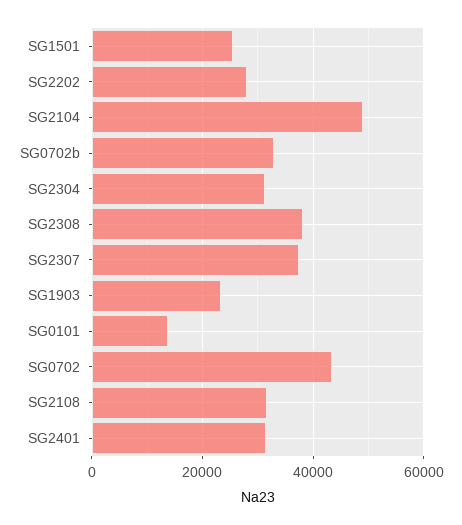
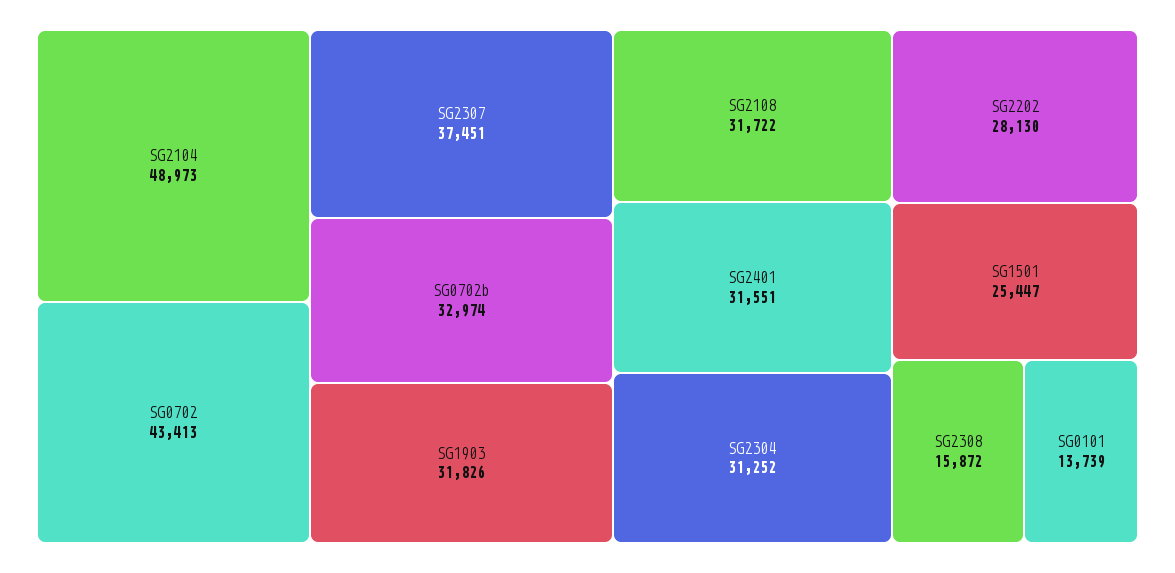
  {
    "SG1501": 25447,
    "SG2202": 28130,
    "SG2104": 48973,
    "SG0702b": 32974,
    "SG2304": 31252,
-   "SG2308": 38000,
+   "SG2308": 15872,
    "SG2307": 37451,
-   "SG1903": 24000,
+   "SG1903": 31826,
    "SG0101": 13739,
    "SG0702": 43413,
    "SG2108": 31722,
    "SG2401": 31551
  }

